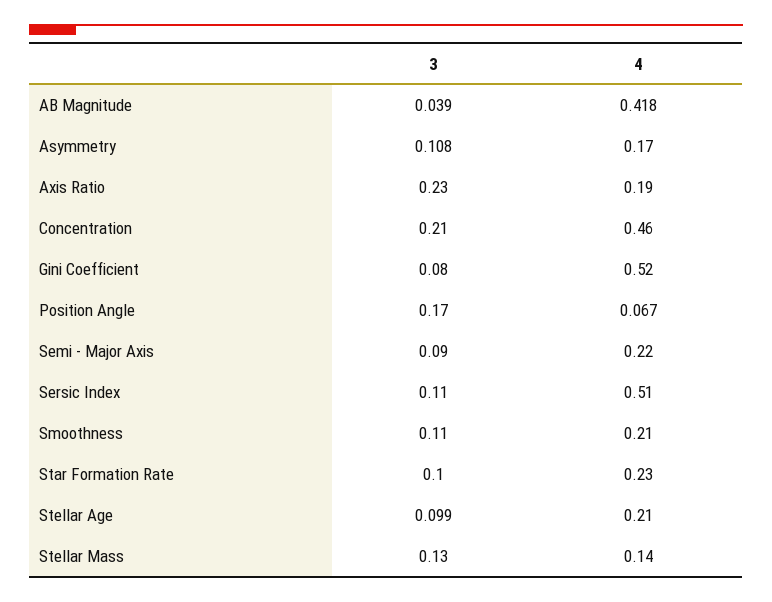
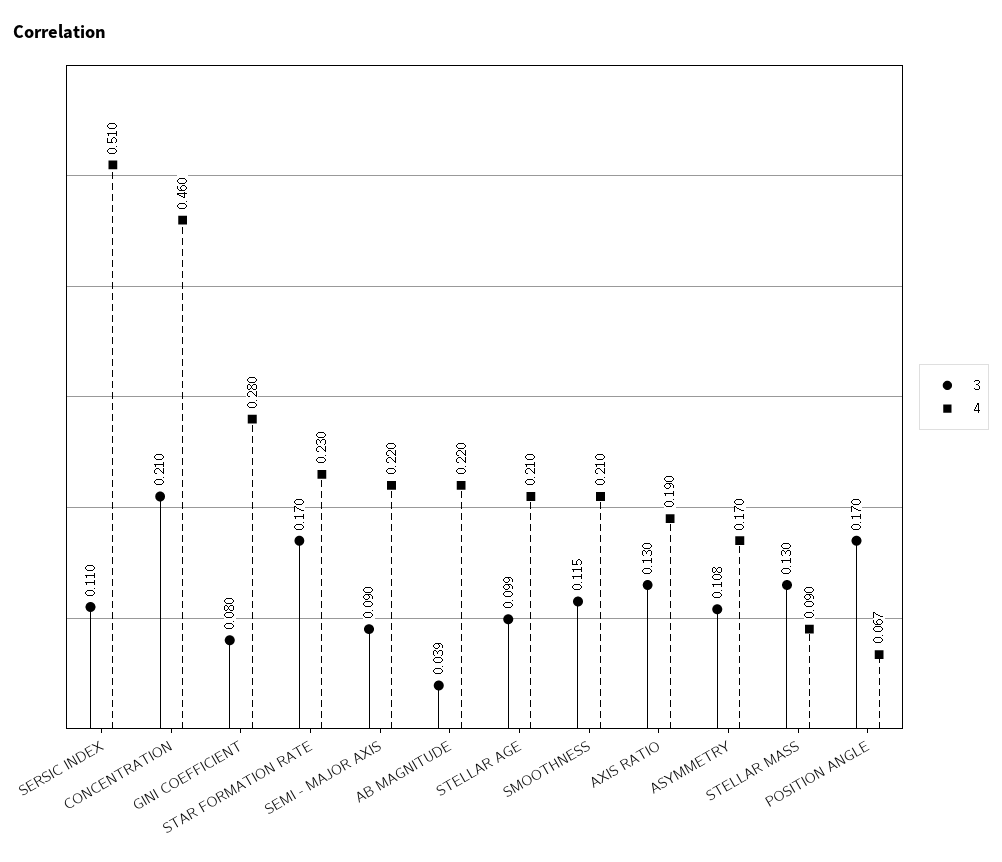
  {
    "3": {
      "AB Magnitude": 0.039,
      "Asymmetry": 0.108,
-     "Axis Ratio": 0.23,
+     "Axis Ratio": 0.13,
      "Concentration": 0.21,
      "Gini Coefficient": 0.08,
      "Position Angle": 0.17,
      "Semi - Major Axis": 0.09,
      "Sersic Index": 0.11,
-     "Smoothness": 0.11,
+     "Smoothness": 0.115,
-     "Star Formation Rate": 0.1,
+     "Star Formation Rate": 0.17,
      "Stellar Age": 0.099,
      "Stellar Mass": 0.13
    },
    "4": {
-     "AB Magnitude": 0.418,
+     "AB Magnitude": 0.22,
      "Asymmetry": 0.17,
      "Axis Ratio": 0.19,
      "Concentration": 0.46,
-     "Gini Coefficient": 0.52,
+     "Gini Coefficient": 0.28,
      "Position Angle": 0.067,
      "Semi - Major Axis": 0.22,
      "Sersic Index": 0.51,
      "Smoothness": 0.21,
      "Star Formation Rate": 0.23,
      "Stellar Age": 0.21,
-     "Stellar Mass": 0.14
+     "Stellar Mass": 0.09
    }
  }

